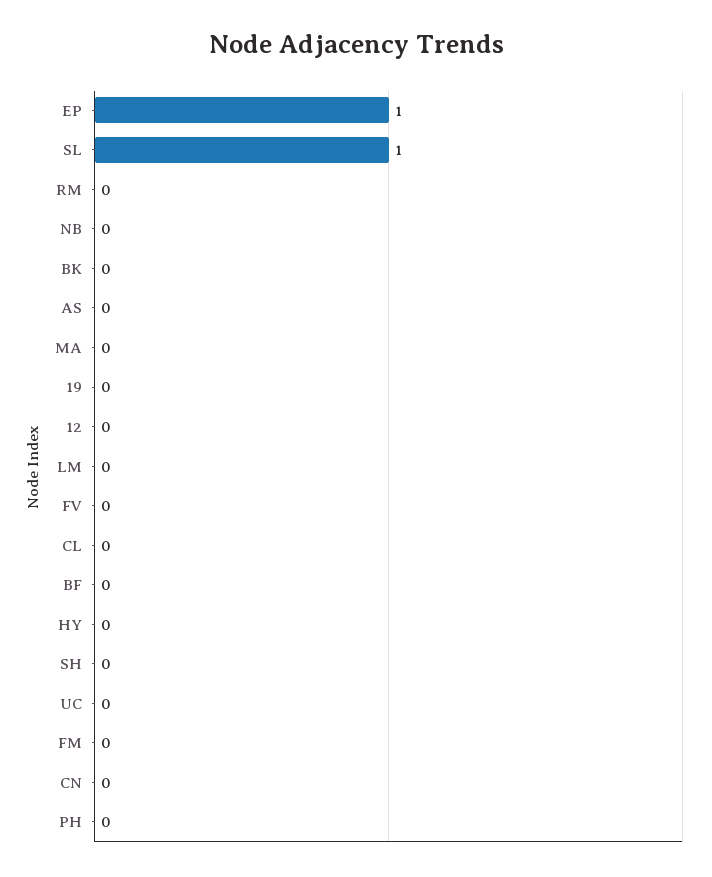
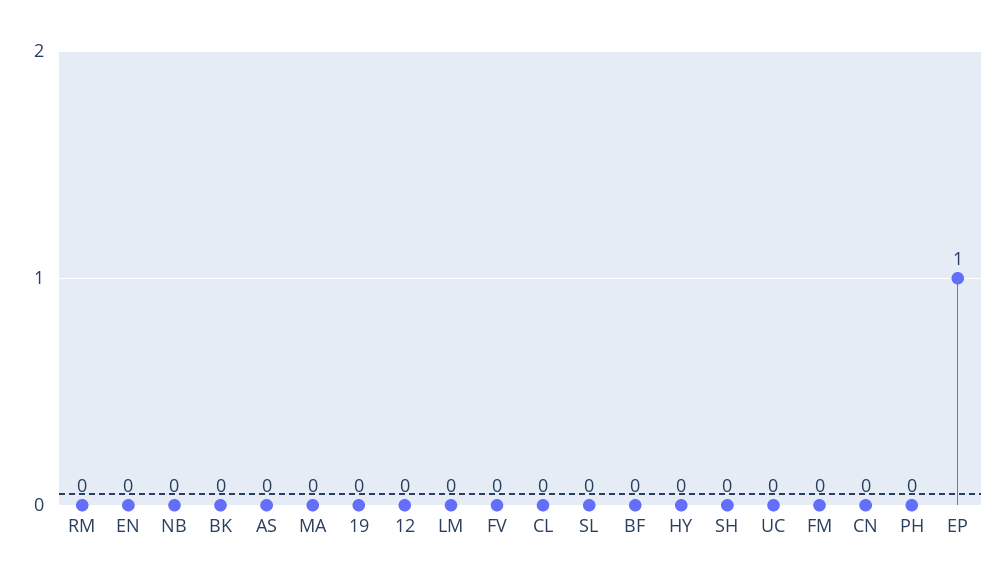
  {
    "EP": 1,
-   "SL": 1,
+   "SL": 0,
    "RM": 0,
    "NB": 0,
    "BK": 0,
    "AS": 0,
    "MA": 0,
    "19": 0,
    "12": 0,
    "LM": 0,
    "FV": 0,
    "CL": 0,
    "BF": 0,
    "HY": 0,
    "SH": 0,
    "UC": 0,
    "FM": 0,
    "CN": 0,
-   "PH": 0
+   "PH": 0,
+   "EN": 0
  }

